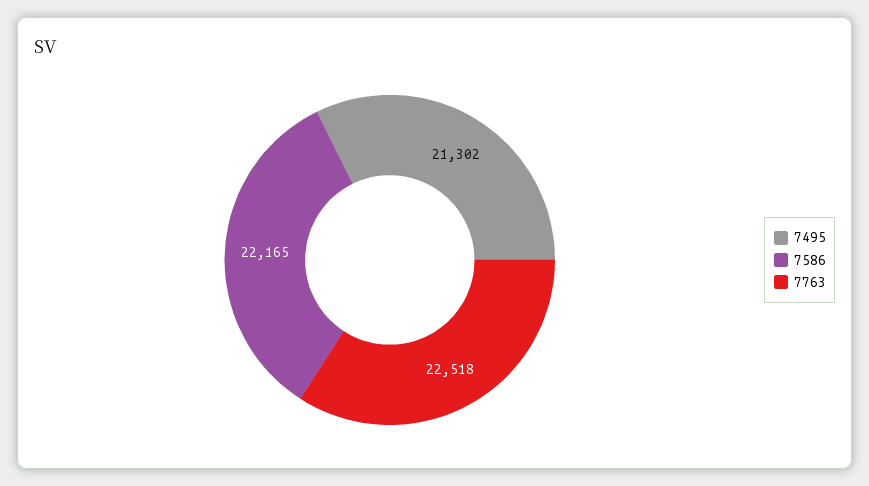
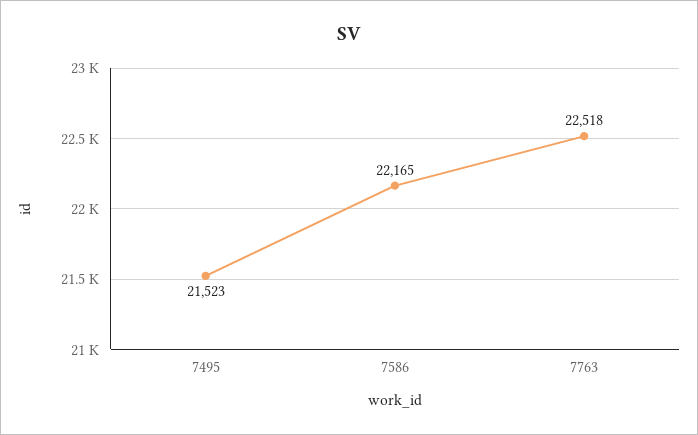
  {
-   "7495": 21302,
+   "7495": 21523,
    "7586": 22165,
    "7763": 22518
  }

